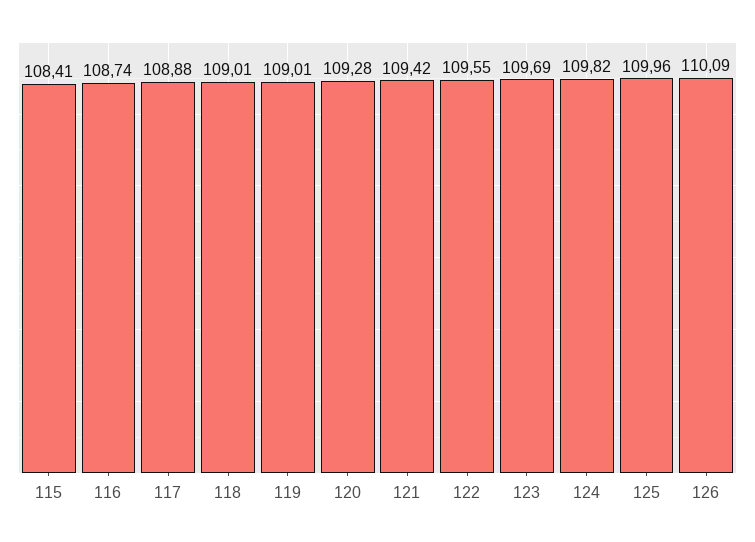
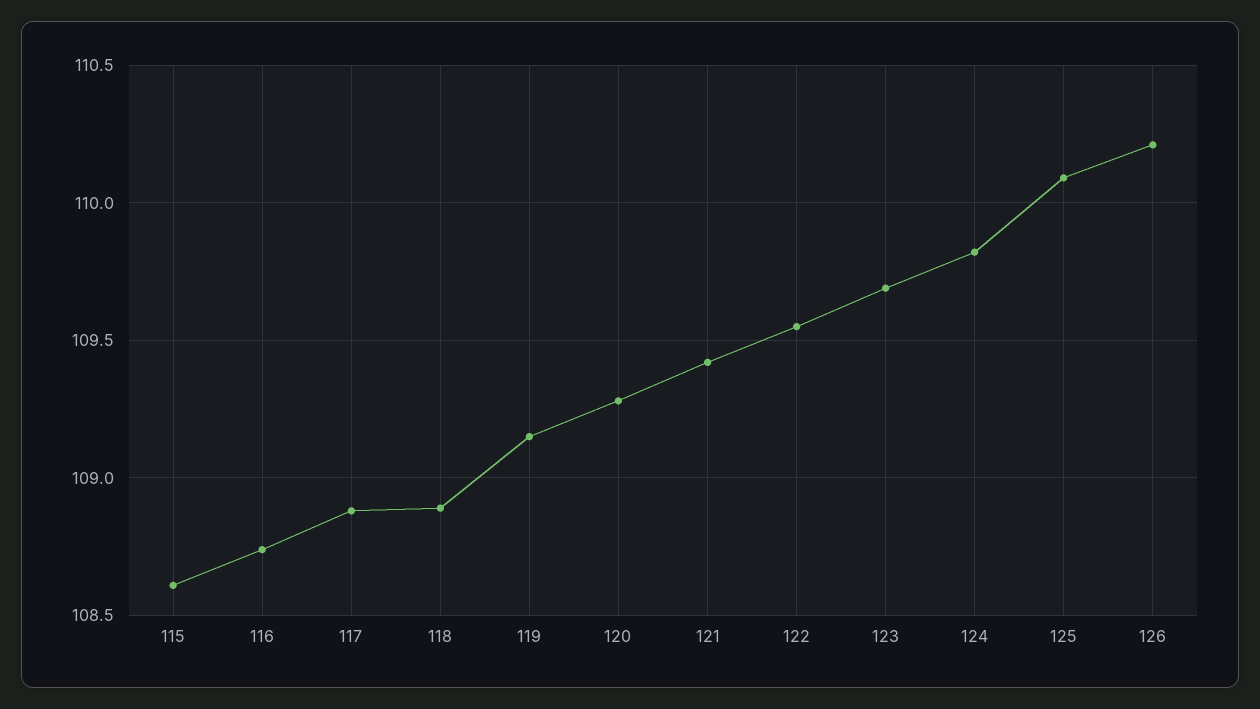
  {
-   "115": 108.41,
+   "115": 108.6,
    "116": 108.74,
    "117": 108.88,
-   "118": 109.01,
+   "118": 108.9,
-   "119": 109.01,
+   "119": 109.15,
    "120": 109.28,
    "121": 109.42,
    "122": 109.55,
    "123": 109.69,
    "124": 109.82,
-   "125": 109.96,
+   "125": 110.1,
-   "126": 110.09
+   "126": 110.2
  }

